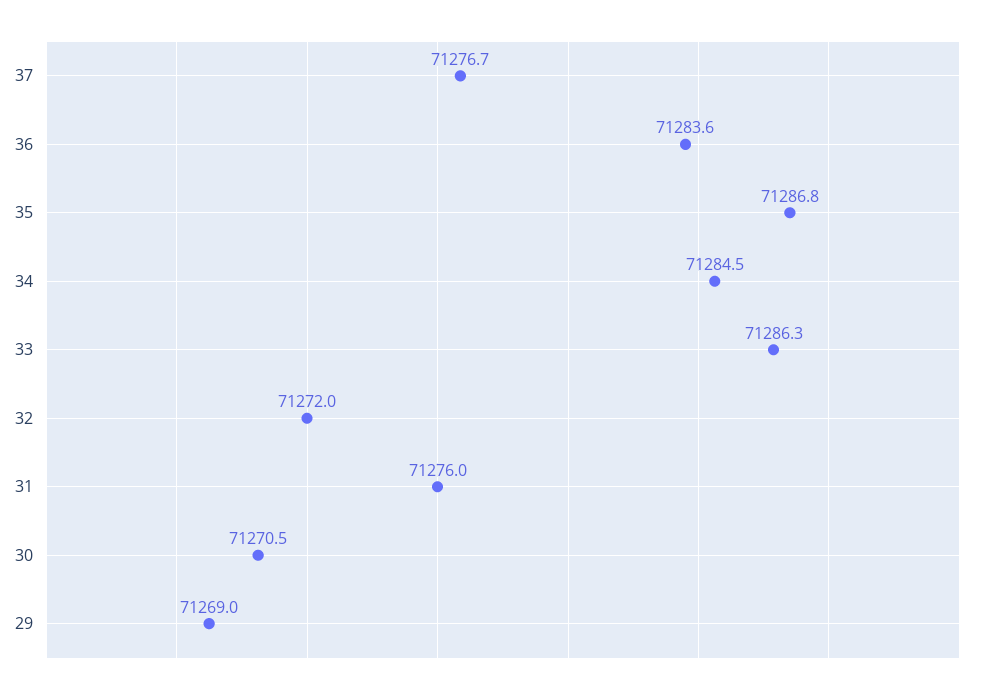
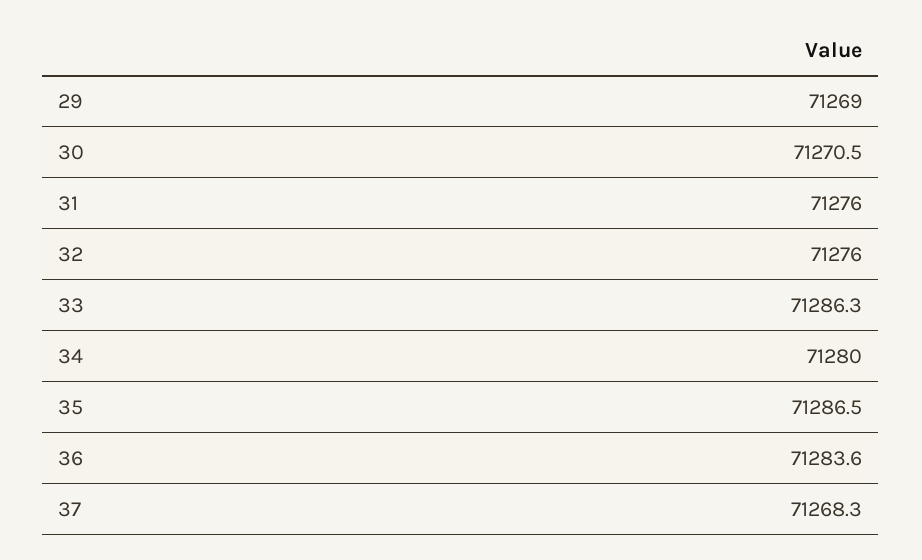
  {
-   "37": 71276.7,
+   "37": 71268.3,
    "36": 71283.6,
-   "35": 71286.8,
+   "35": 71286.5,
-   "34": 71284.5,
+   "34": 71280,
    "33": 71286.3,
-   "32": 71272,
+   "32": 71276,
    "31": 71276,
    "30": 71270.5,
    "29": 71269
  }

